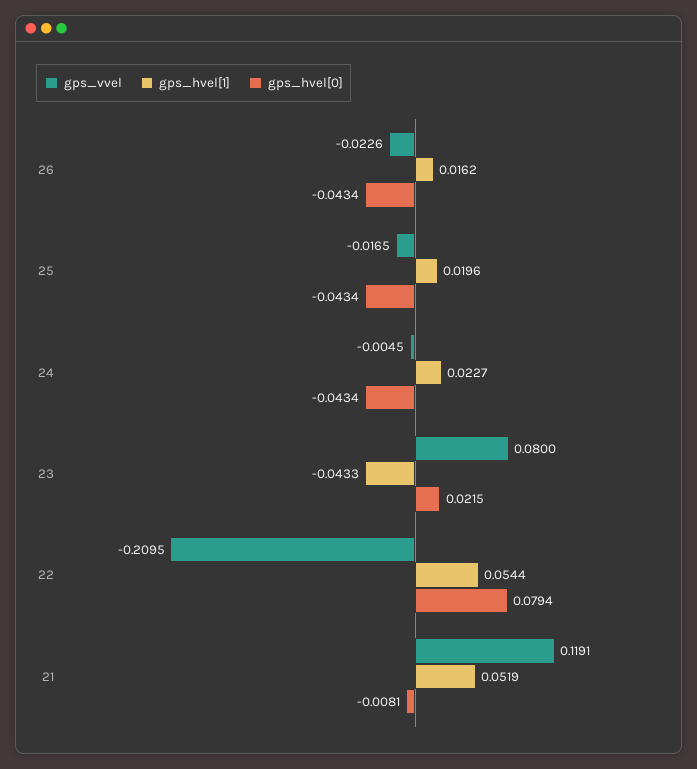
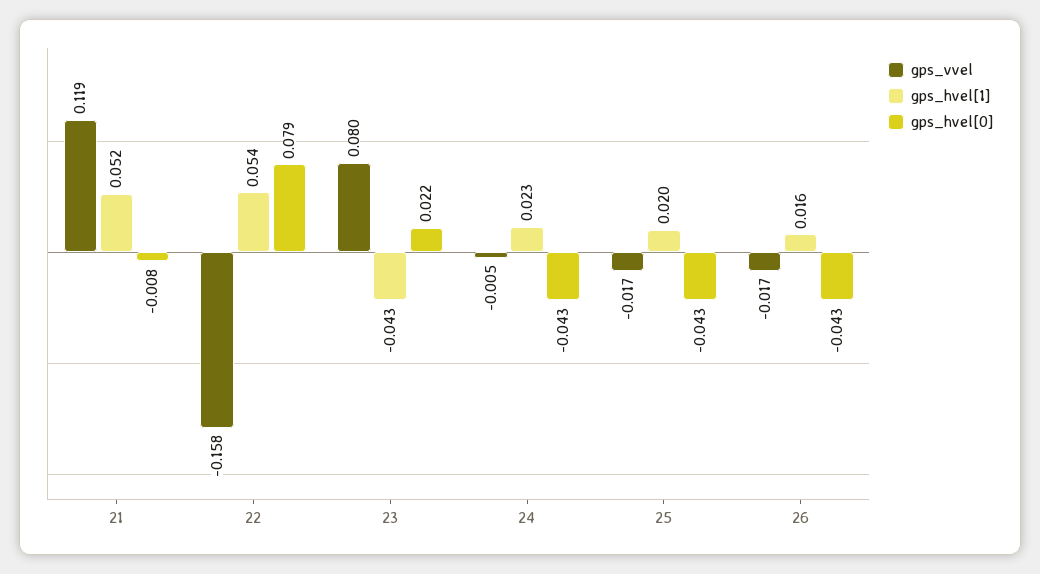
  {
    "gps_vvel": {
-     "26": -0.0226,
+     "26": -0.017,
      "25": -0.0165,
      "24": -0.0045,
      "23": 0.08,
-     "22": -0.2095,
+     "22": -0.158,
      "21": 0.1191
    },
    "gps_hvel[1]": {
      "26": 0.0162,
      "25": 0.0196,
      "24": 0.0227,
      "23": -0.0433,
      "22": 0.0544,
      "21": 0.0519
    },
    "gps_hvel[0]": {
      "26": -0.0434,
      "25": -0.0434,
      "24": -0.0434,
      "23": 0.0215,
      "22": 0.0794,
      "21": -0.0081
    }
  }

